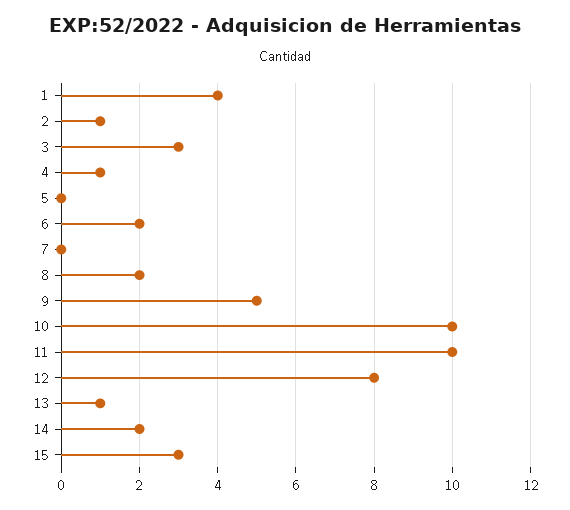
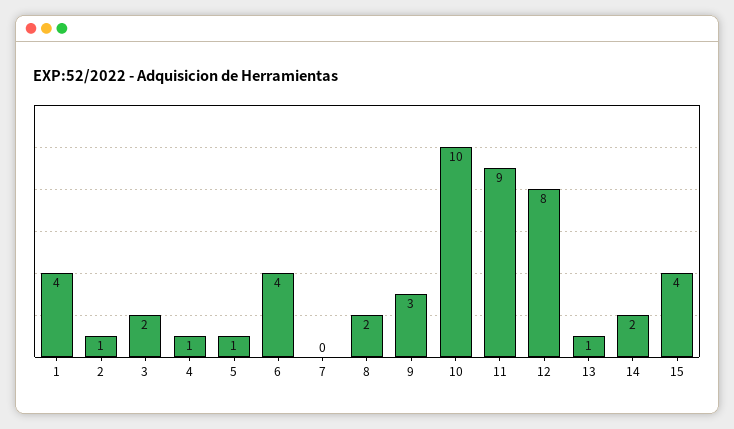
  {
    "1": 4,
    "2": 1,
-   "3": 3,
+   "3": 2,
    "4": 1,
-   "5": 0,
+   "5": 1,
-   "6": 2,
+   "6": 4,
    "7": 0,
    "8": 2,
-   "9": 5,
+   "9": 3,
    "10": 10,
-   "11": 10,
+   "11": 9,
    "12": 8,
    "13": 1,
    "14": 2,
-   "15": 3
+   "15": 4
  }

